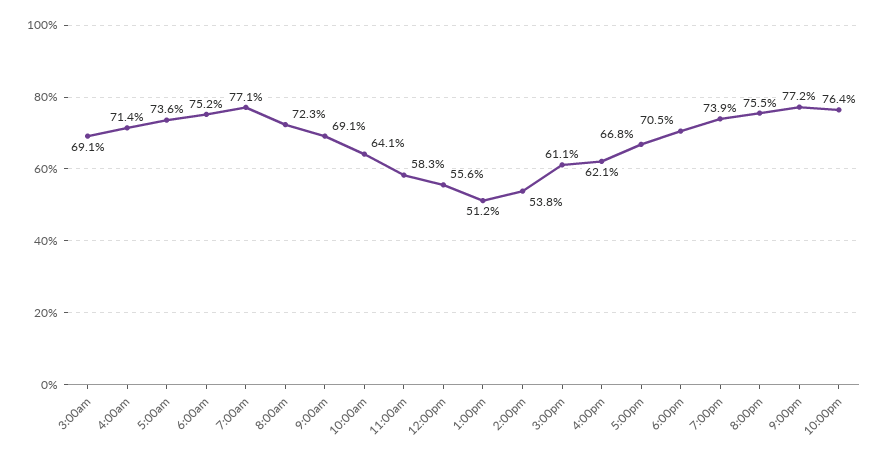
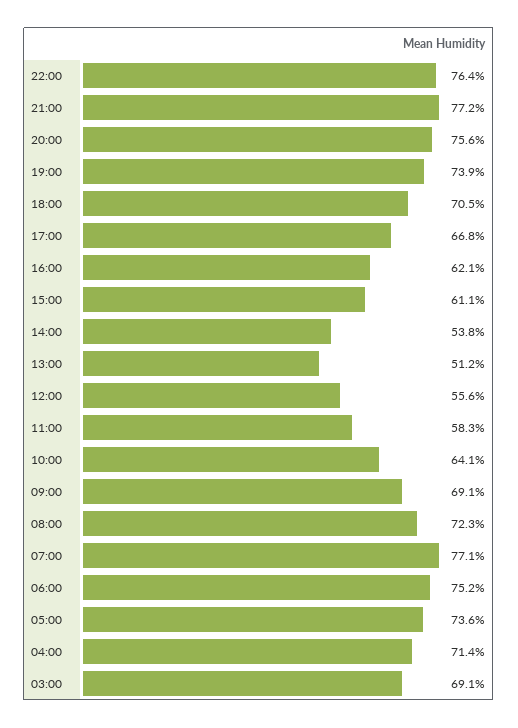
  {
    "3:00am": 69.1,
    "4:00am": 71.4,
    "5:00am": 73.6,
    "6:00am": 75.2,
    "7:00am": 77.1,
    "8:00am": 72.3,
    "9:00am": 69.1,
    "10:00am": 64.1,
    "11:00am": 58.3,
    "12:00pm": 55.6,
    "1:00pm": 51.2,
    "2:00pm": 53.8,
    "3:00pm": 61.1,
    "4:00pm": 62.1,
    "5:00pm": 66.8,
    "6:00pm": 70.5,
    "7:00pm": 73.9,
-   "8:00pm": 75.5,
+   "8:00pm": 75.6,
    "9:00pm": 77.2,
    "10:00pm": 76.4
  }

